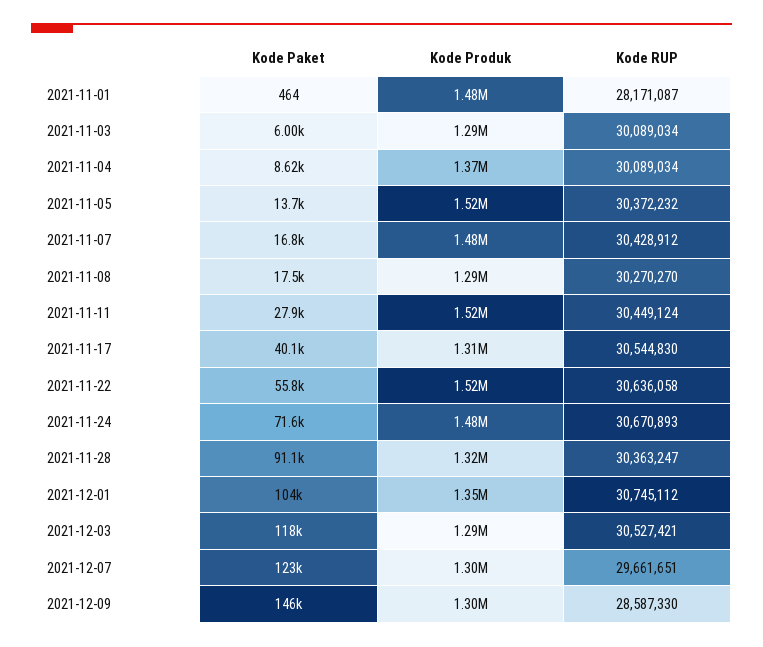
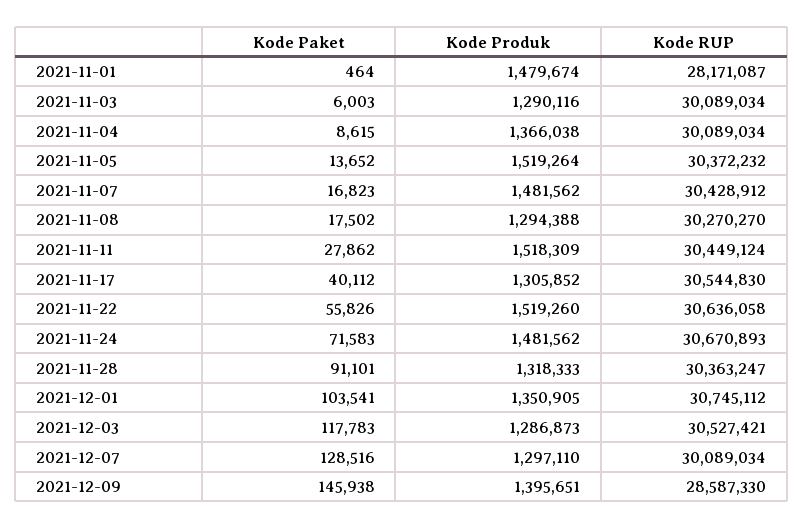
  {
    "Kode Paket": {
      "2021-11-01": 464,
      "2021-11-03": 6003,
      "2021-11-04": 8615,
      "2021-11-05": 13652,
      "2021-11-07": 16823,
      "2021-11-08": 17502,
      "2021-11-11": 27862,
      "2021-11-17": 40112,
      "2021-11-22": 55826,
      "2021-11-24": 71583,
      "2021-11-28": 91101,
      "2021-12-01": 103541,
      "2021-12-03": 117783,
-     "2021-12-07": 123000,
+     "2021-12-07": 128516,
      "2021-12-09": 145938
    },
    "Kode Produk": {
      "2021-11-01": 1479674,
      "2021-11-03": 1290116,
      "2021-11-04": 1366038,
      "2021-11-05": 1519264,
      "2021-11-07": 1481562,
      "2021-11-08": 1294388,
      "2021-11-11": 1518309,
      "2021-11-17": 1305852,
      "2021-11-22": 1519260,
      "2021-11-24": 1481562,
      "2021-11-28": 1318333,
      "2021-12-01": 1350905,
      "2021-12-03": 1286873,
      "2021-12-07": 1297110,
-     "2021-12-09": 1300000
+     "2021-12-09": 1395651
    },
    "Kode RUP": {
      "2021-11-01": 28171087,
      "2021-11-03": 30089034,
      "2021-11-04": 30089034,
      "2021-11-05": 30372232,
      "2021-11-07": 30428912,
      "2021-11-08": 30270270,
      "2021-11-11": 30449124,
      "2021-11-17": 30544830,
      "2021-11-22": 30636058,
      "2021-11-24": 30670893,
      "2021-11-28": 30363247,
      "2021-12-01": 30745112,
      "2021-12-03": 30527421,
-     "2021-12-07": 29661651,
+     "2021-12-07": 30089034,
      "2021-12-09": 28587330
    }
  }

